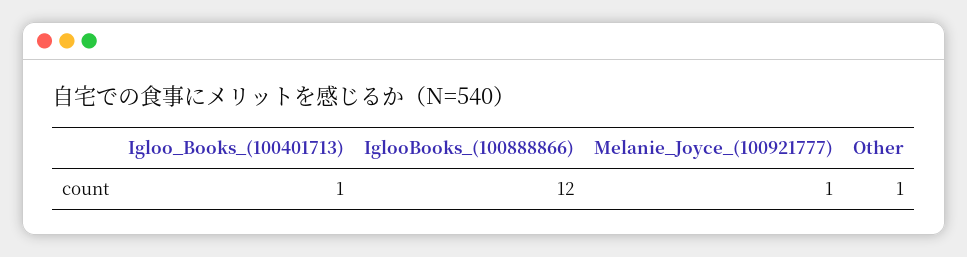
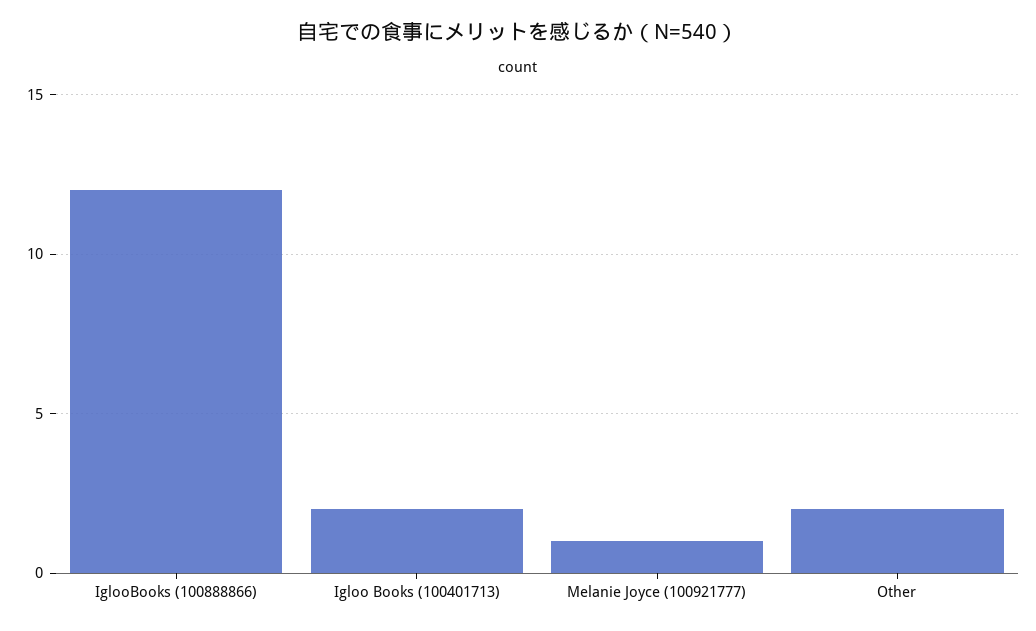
  {
-   "Igloo_Books_(100401713)": 1,
+   "Igloo_Books_(100401713)": 2,
    "IglooBooks_(100888866)": 12,
    "Melanie_Joyce_(100921777)": 1,
-   "Other": 1
+   "Other": 2
  }

